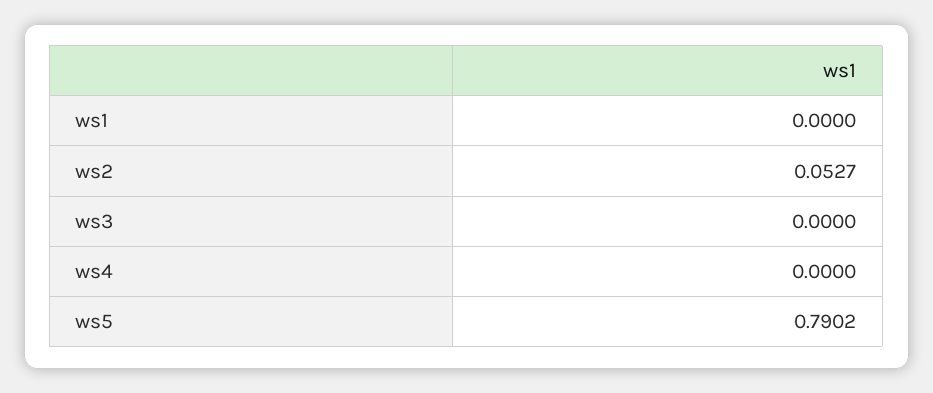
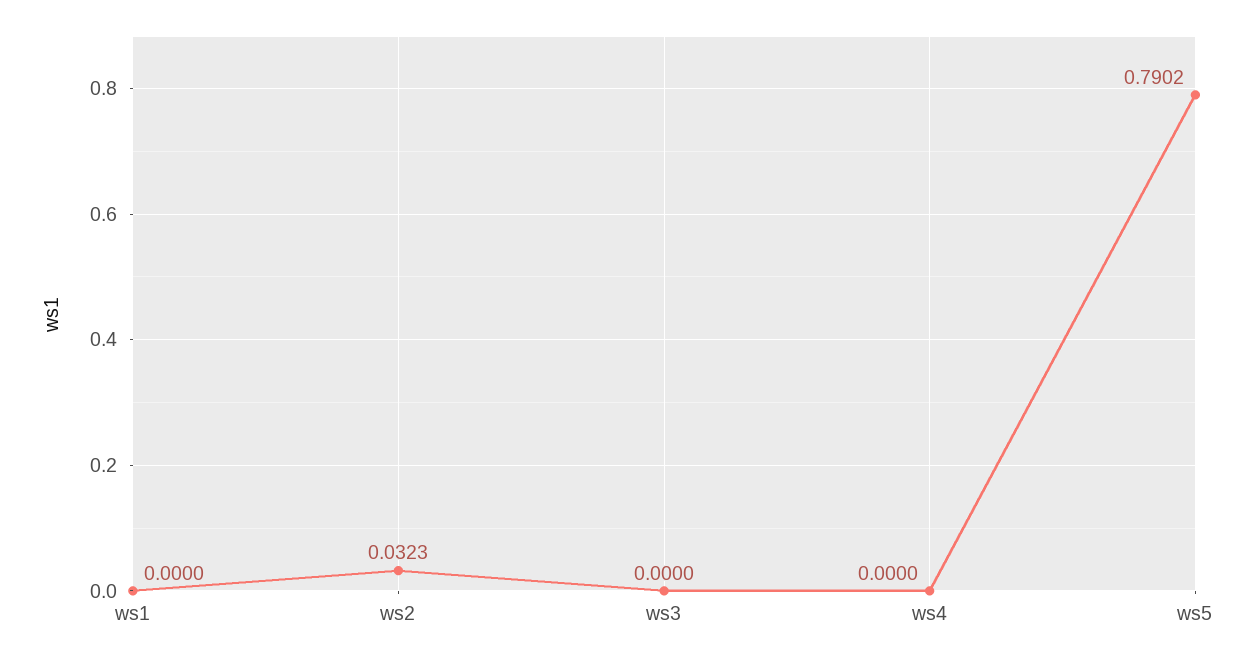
  {
    "ws1": 0,
-   "ws2": 0.0527,
+   "ws2": 0.0323,
    "ws3": 0,
    "ws4": 0,
    "ws5": 0.7902
  }

